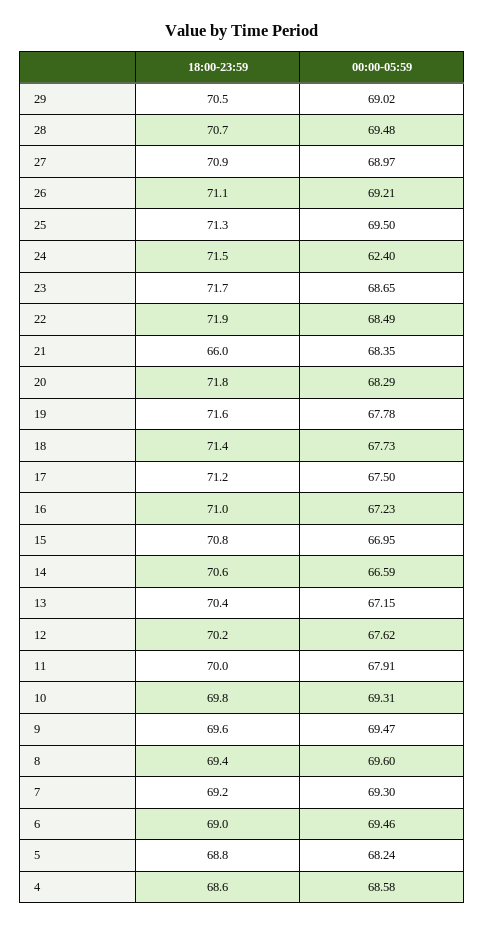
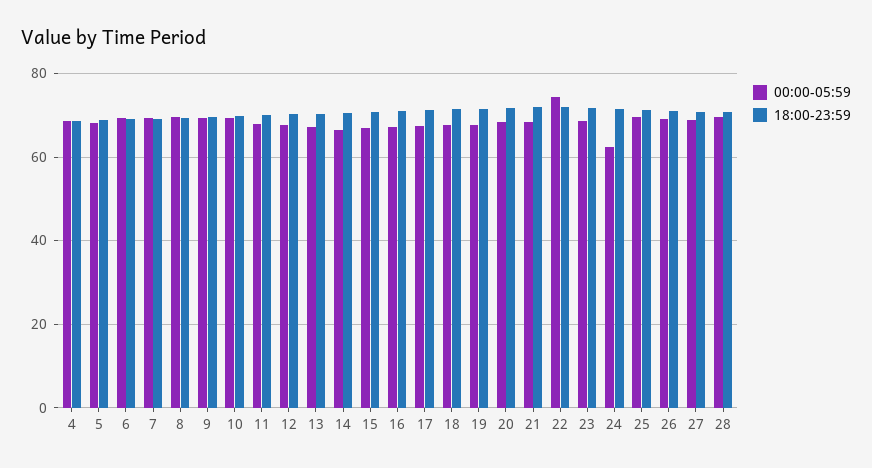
  {
    "18:00-23:59": {
-     "29": 70.5,
      "28": 70.7,
      "27": 70.9,
      "26": 71.1,
      "25": 71.3,
      "24": 71.5,
      "23": 71.7,
      "22": 71.9,
-     "21": 66,
+     "21": 72,
      "20": 71.8,
      "19": 71.6,
      "18": 71.4,
      "17": 71.2,
      "16": 71,
      "15": 70.8,
      "14": 70.6,
      "13": 70.4,
      "12": 70.2,
      "11": 70,
      "10": 69.8,
      "9": 69.6,
      "8": 69.4,
      "7": 69.2,
      "6": 69,
      "5": 68.8,
      "4": 68.6
    },
    "00:00-05:59": {
-     "29": 69.02,
      "28": 69.48,
      "27": 68.97,
      "26": 69.21,
      "25": 69.5,
      "24": 62.4,
      "23": 68.65,
-     "22": 68.49,
+     "22": 74,
      "21": 68.35,
      "20": 68.29,
      "19": 67.78,
      "18": 67.73,
      "17": 67.5,
      "16": 67.23,
      "15": 66.95,
      "14": 66.59,
      "13": 67.15,
      "12": 67.62,
      "11": 67.91,
      "10": 69.31,
      "9": 69.47,
      "8": 69.6,
      "7": 69.3,
      "6": 69.46,
      "5": 68.24,
      "4": 68.58
    }
  }

